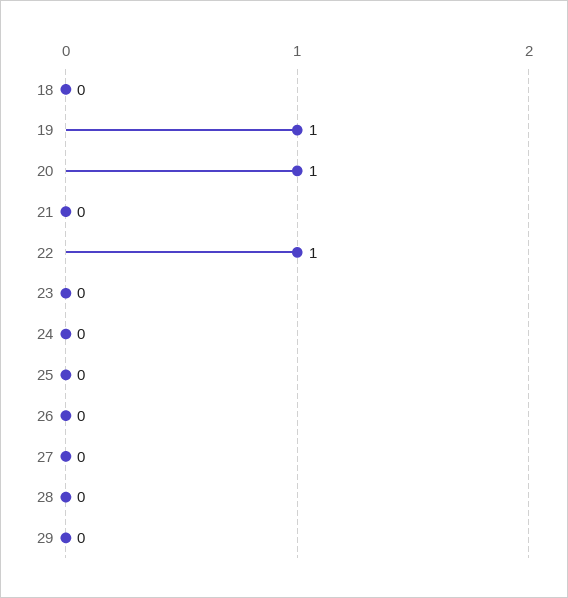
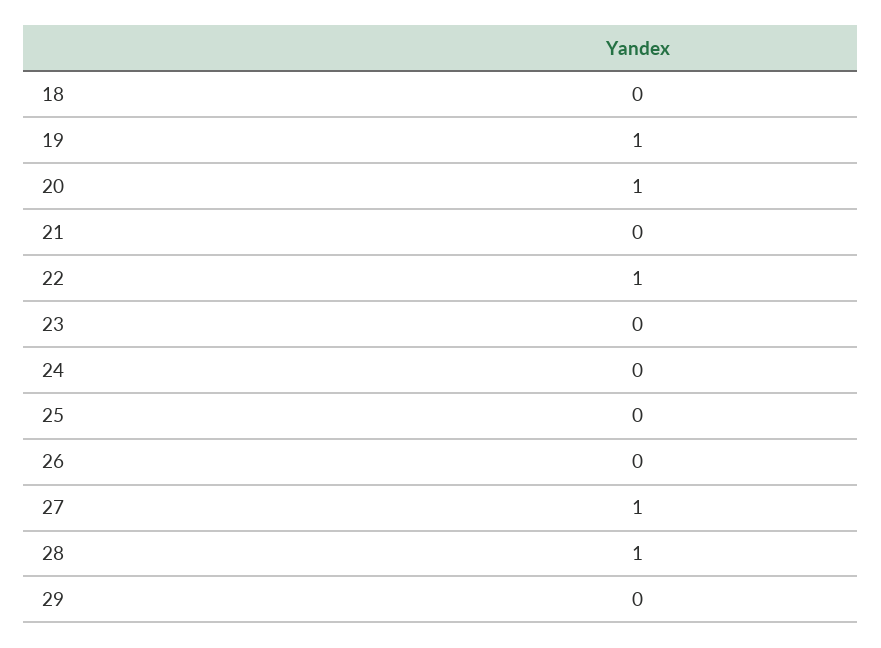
  {
    "18": 0,
    "19": 1,
    "20": 1,
    "21": 0,
    "22": 1,
    "23": 0,
    "24": 0,
    "25": 0,
    "26": 0,
-   "27": 0,
+   "27": 1,
-   "28": 0,
+   "28": 1,
    "29": 0
  }

